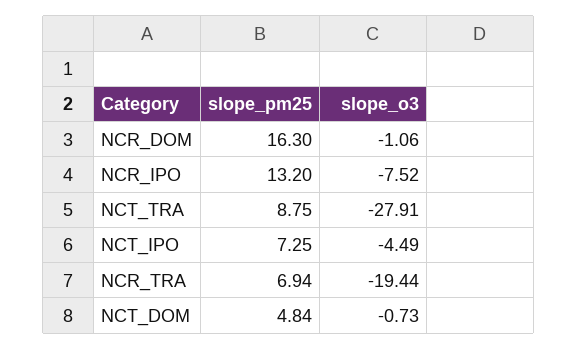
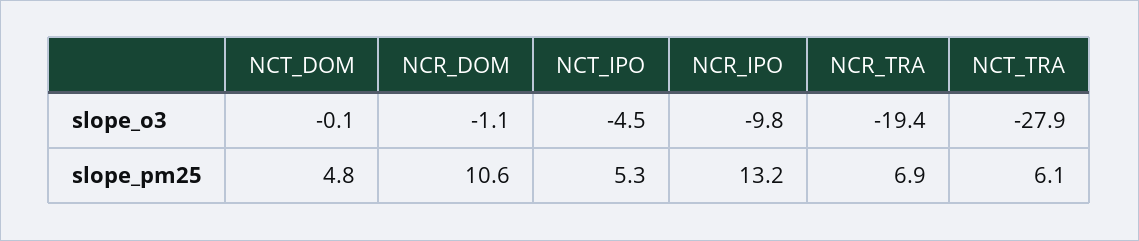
  {
    "slope_pm25": {
-     "NCR_DOM": 16.3,
+     "NCR_DOM": 10.6,
      "NCR_IPO": 13.2,
-     "NCT_TRA": 8.75,
+     "NCT_TRA": 6.1,
-     "NCT_IPO": 7.25,
+     "NCT_IPO": 5.3,
      "NCR_TRA": 6.94,
      "NCT_DOM": 4.84
    },
    "slope_o3": {
      "NCR_DOM": -1.06,
-     "NCR_IPO": -7.52,
+     "NCR_IPO": -9.8,
      "NCT_TRA": -27.91,
      "NCT_IPO": -4.49,
      "NCR_TRA": -19.44,
-     "NCT_DOM": -0.73
+     "NCT_DOM": -0.1
    }
  }

